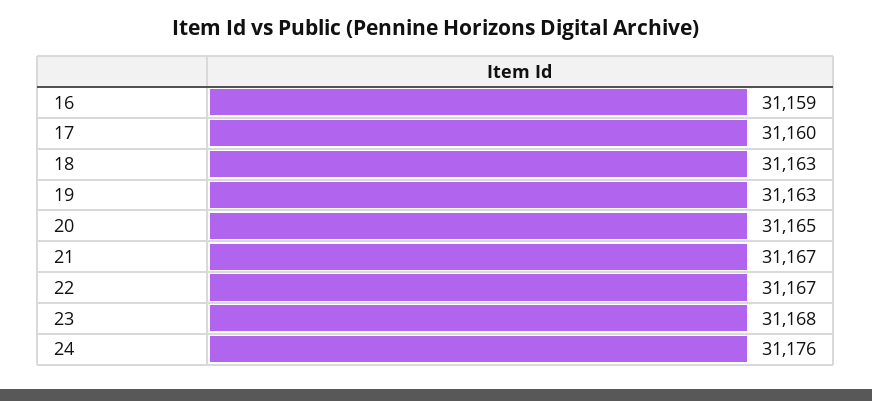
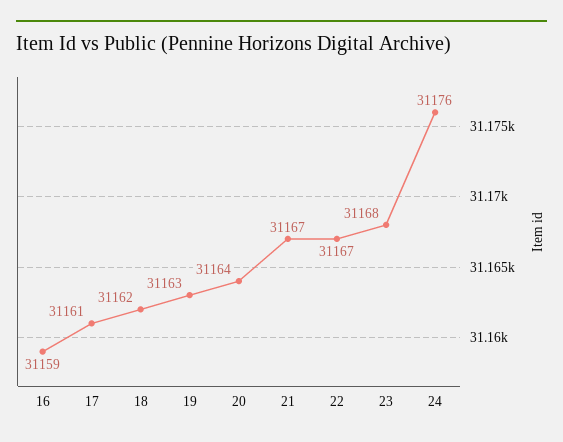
  {
    "16": 31159,
-   "17": 31160,
+   "17": 31161,
-   "18": 31163,
+   "18": 31162,
    "19": 31163,
-   "20": 31165,
+   "20": 31164,
    "21": 31167,
    "22": 31167,
    "23": 31168,
    "24": 31176
  }

